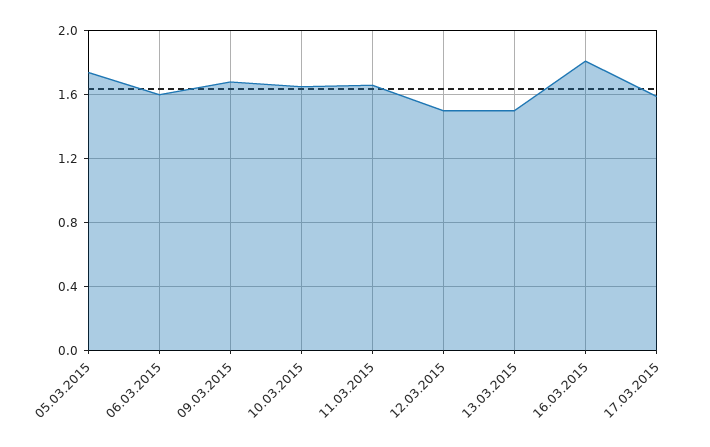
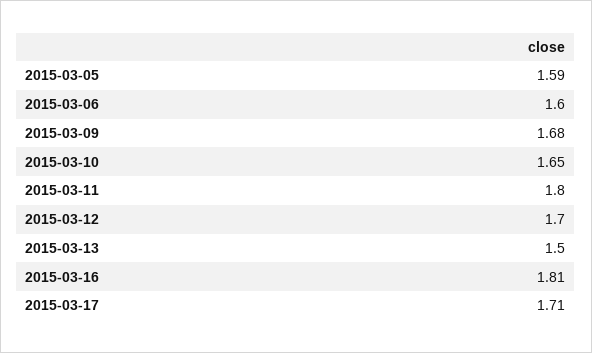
  {
-   "05.03.2015": 1.75,
+   "05.03.2015": 1.59,
    "06.03.2015": 1.6,
    "09.03.2015": 1.68,
    "10.03.2015": 1.65,
-   "11.03.2015": 1.65,
+   "11.03.2015": 1.8,
-   "12.03.2015": 1.5,
+   "12.03.2015": 1.7,
    "13.03.2015": 1.5,
    "16.03.2015": 1.81,
-   "17.03.2015": 1.6
+   "17.03.2015": 1.71
  }

